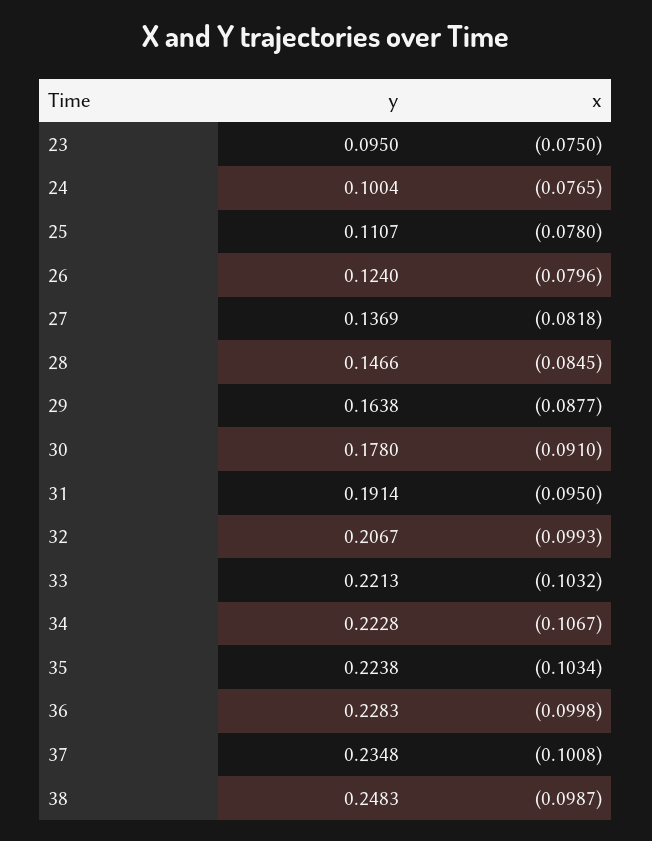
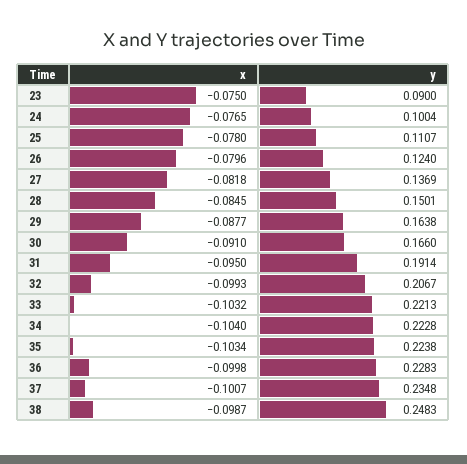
  {
    "y": {
-     "23": 0.095,
+     "23": 0.09,
      "24": 0.1004,
      "25": 0.1107,
      "26": 0.124,
      "27": 0.1369,
-     "28": 0.1466,
+     "28": 0.1501,
      "29": 0.1638,
-     "30": 0.178,
+     "30": 0.166,
      "31": 0.1914,
      "32": 0.2067,
      "33": 0.2213,
      "34": 0.2228,
      "35": 0.2238,
      "36": 0.2283,
      "37": 0.2348,
      "38": 0.2483
    },
    "x": {
      "23": -0.075,
      "24": -0.0765,
      "25": -0.078,
      "26": -0.0796,
      "27": -0.0818,
      "28": -0.0845,
      "29": -0.0877,
      "30": -0.091,
      "31": -0.095,
      "32": -0.0993,
      "33": -0.1032,
-     "34": -0.1067,
+     "34": -0.104,
      "35": -0.1034,
      "36": -0.0998,
-     "37": -0.1008,
+     "37": -0.1007,
      "38": -0.0987
    }
  }

